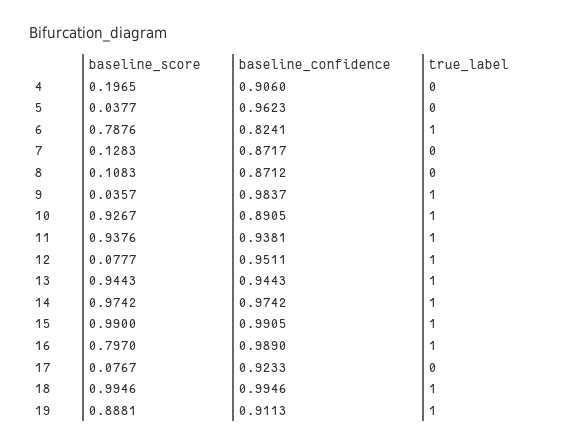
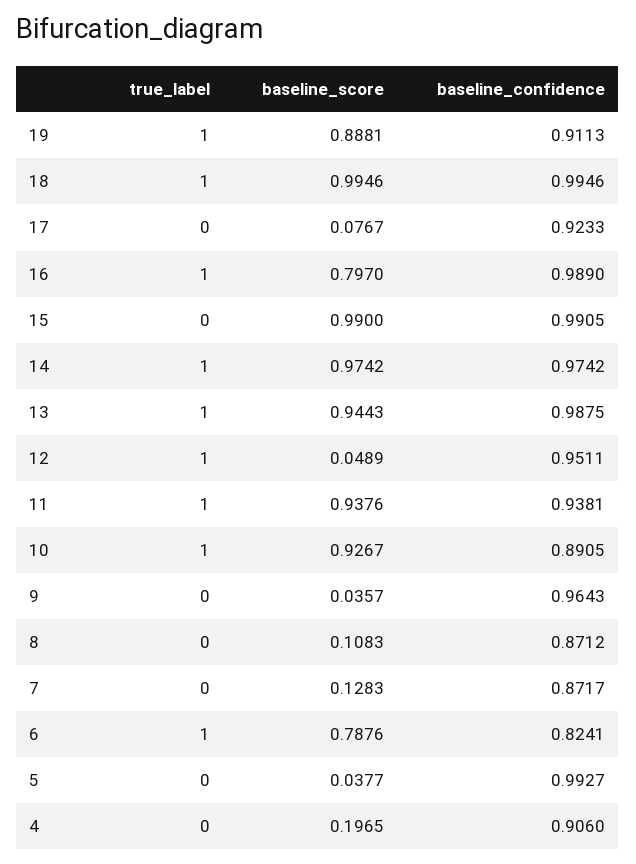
  {
    "baseline_score": {
      "4": 0.1965,
      "5": 0.0377,
      "6": 0.7876,
      "7": 0.1283,
      "8": 0.1083,
      "9": 0.0357,
      "10": 0.9267,
      "11": 0.9376,
-     "12": 0.0777,
+     "12": 0.0489,
      "13": 0.9443,
      "14": 0.9742,
      "15": 0.99,
      "16": 0.797,
      "17": 0.0767,
      "18": 0.9946,
      "19": 0.8881
    },
    "baseline_confidence": {
      "4": 0.906,
-     "5": 0.9623,
+     "5": 0.9927,
      "6": 0.8241,
      "7": 0.8717,
      "8": 0.8712,
-     "9": 0.9837,
+     "9": 0.9643,
      "10": 0.8905,
      "11": 0.9381,
      "12": 0.9511,
-     "13": 0.9443,
+     "13": 0.9875,
      "14": 0.9742,
      "15": 0.9905,
      "16": 0.989,
      "17": 0.9233,
      "18": 0.9946,
      "19": 0.9113
    },
    "true_label": {
      "4": 0,
      "5": 0,
      "6": 1,
      "7": 0,
      "8": 0,
-     "9": 1,
+     "9": 0,
      "10": 1,
      "11": 1,
      "12": 1,
      "13": 1,
      "14": 1,
-     "15": 1,
+     "15": 0,
      "16": 1,
      "17": 0,
      "18": 1,
      "19": 1
    }
  }

